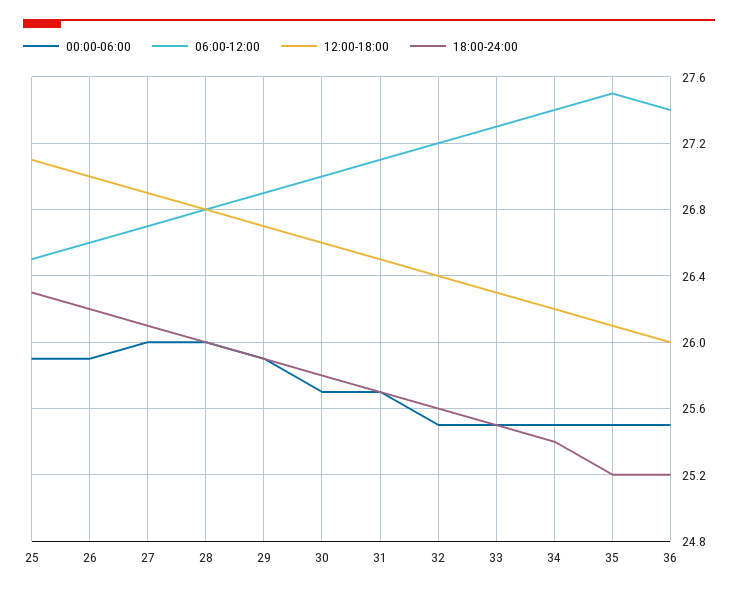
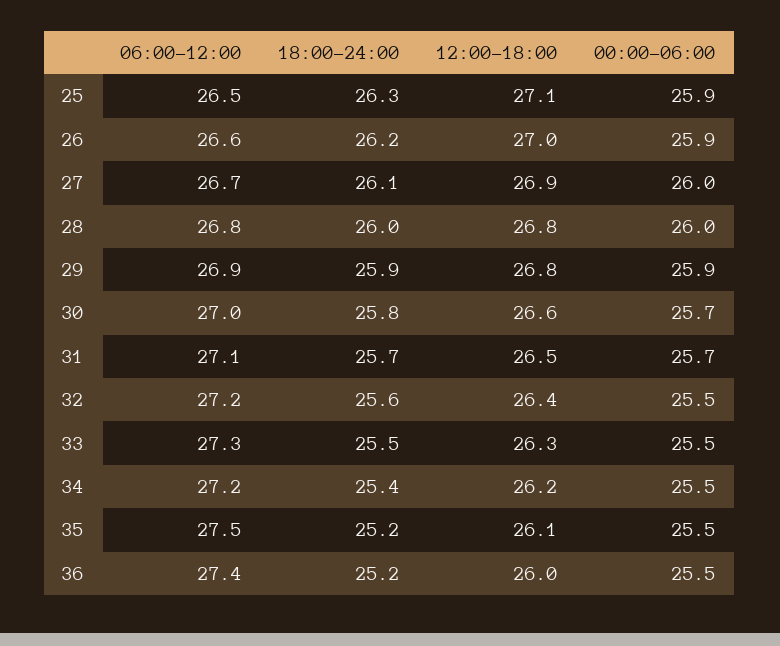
  {
    "00:00-06:00": {
      "25": 25.9,
      "26": 25.9,
      "27": 26,
      "28": 26,
      "29": 25.9,
      "30": 25.7,
      "31": 25.7,
      "32": 25.5,
      "33": 25.5,
      "34": 25.5,
      "35": 25.5,
      "36": 25.5
    },
    "06:00-12:00": {
      "25": 26.5,
      "26": 26.6,
      "27": 26.7,
      "28": 26.8,
      "29": 26.9,
      "30": 27,
      "31": 27.1,
      "32": 27.2,
      "33": 27.3,
-     "34": 27.4,
+     "34": 27.2,
      "35": 27.5,
      "36": 27.4
    },
    "12:00-18:00": {
      "25": 27.1,
      "26": 27,
      "27": 26.9,
      "28": 26.8,
-     "29": 26.7,
+     "29": 26.8,
      "30": 26.6,
      "31": 26.5,
      "32": 26.4,
      "33": 26.3,
      "34": 26.2,
      "35": 26.1,
      "36": 26
    },
    "18:00-24:00": {
      "25": 26.3,
      "26": 26.2,
      "27": 26.1,
      "28": 26,
      "29": 25.9,
      "30": 25.8,
      "31": 25.7,
      "32": 25.6,
      "33": 25.5,
      "34": 25.4,
      "35": 25.2,
      "36": 25.2
    }
  }

